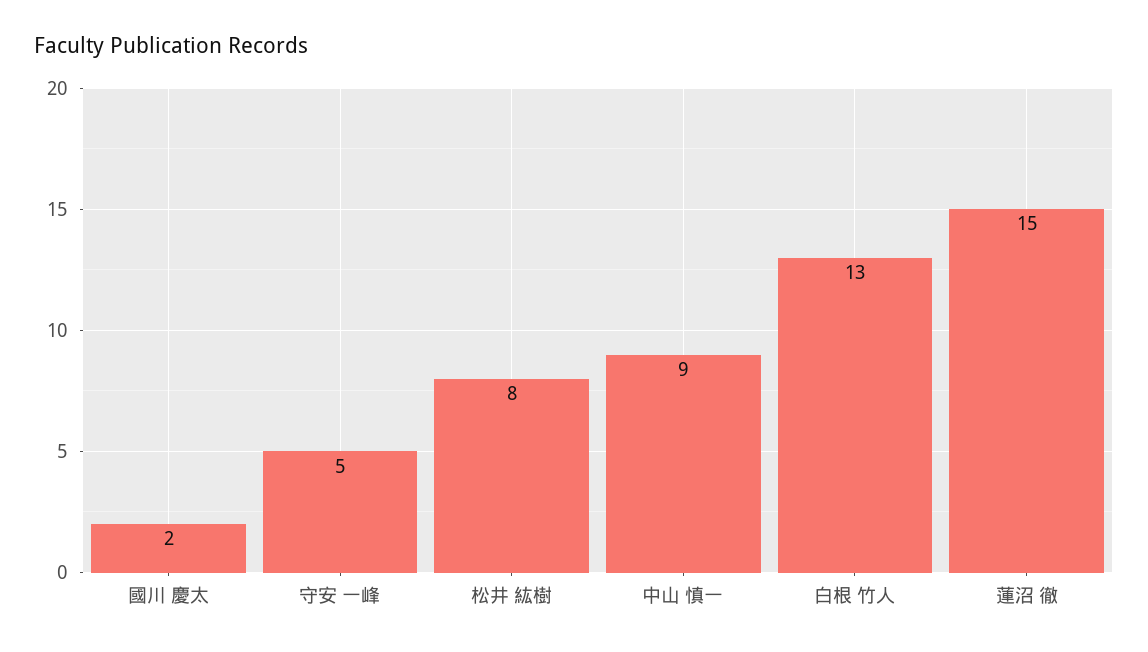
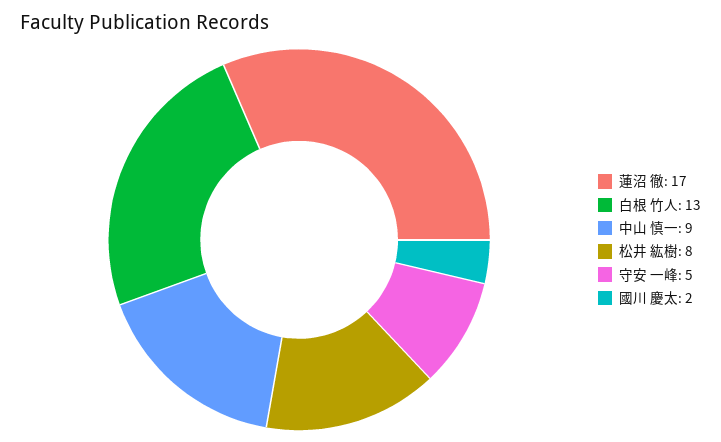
  {
    "國川 慶太": 2,
    "守安 一峰": 5,
    "松井 紘樹": 8,
    "中山 慎一": 9,
    "白根 竹人": 13,
-   "蓮沼 徹": 15
+   "蓮沼 徹": 17
  }

